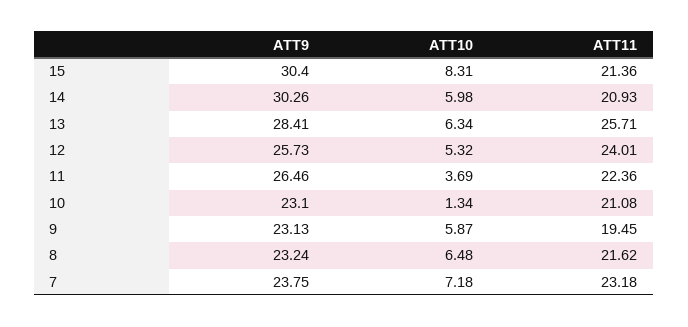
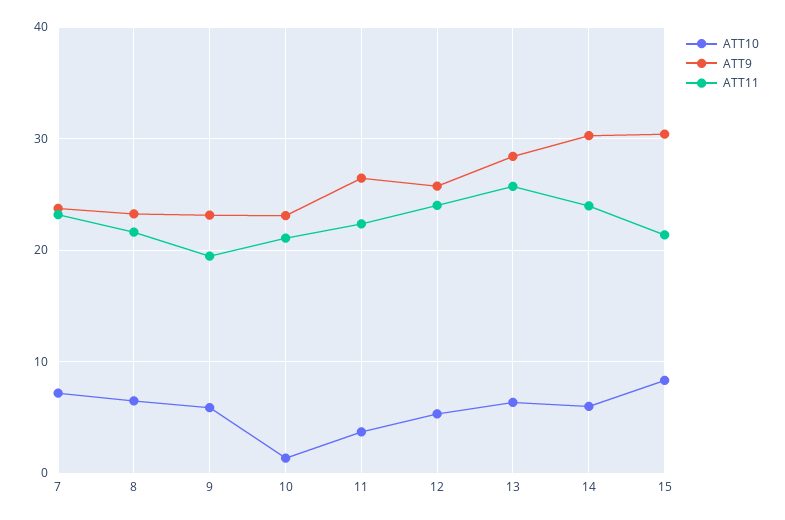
  {
    "ATT9": {
      "15": 30.4,
      "14": 30.26,
      "13": 28.41,
      "12": 25.73,
      "11": 26.46,
      "10": 23.1,
      "9": 23.13,
      "8": 23.24,
      "7": 23.75
    },
    "ATT10": {
      "15": 8.31,
      "14": 5.98,
      "13": 6.34,
      "12": 5.32,
      "11": 3.69,
      "10": 1.34,
      "9": 5.87,
      "8": 6.48,
      "7": 7.18
    },
    "ATT11": {
      "15": 21.36,
-     "14": 20.93,
+     "14": 24,
      "13": 25.71,
      "12": 24.01,
      "11": 22.36,
      "10": 21.08,
      "9": 19.45,
      "8": 21.62,
      "7": 23.18
    }
  }

